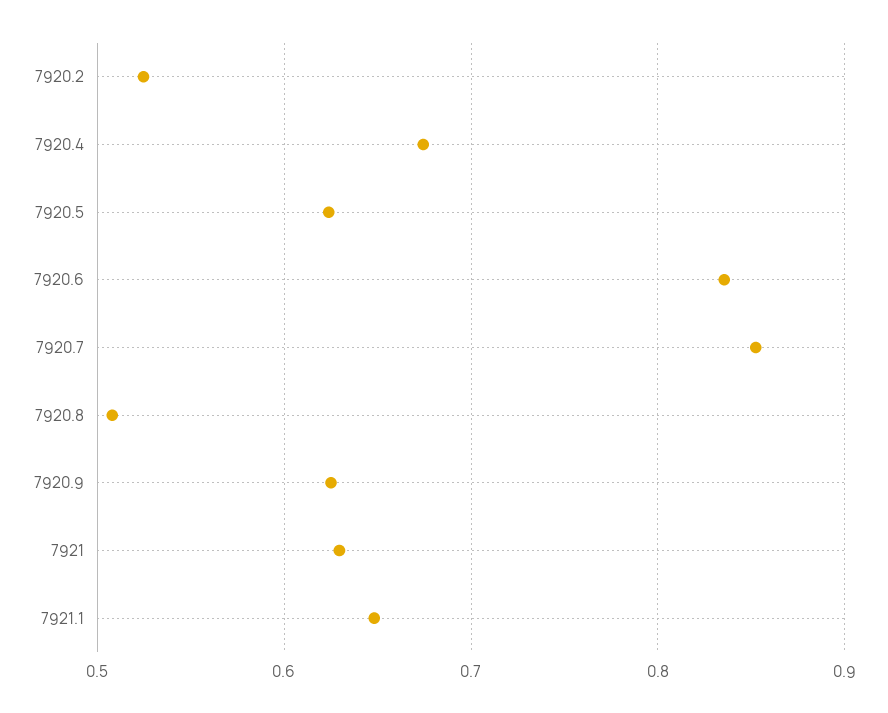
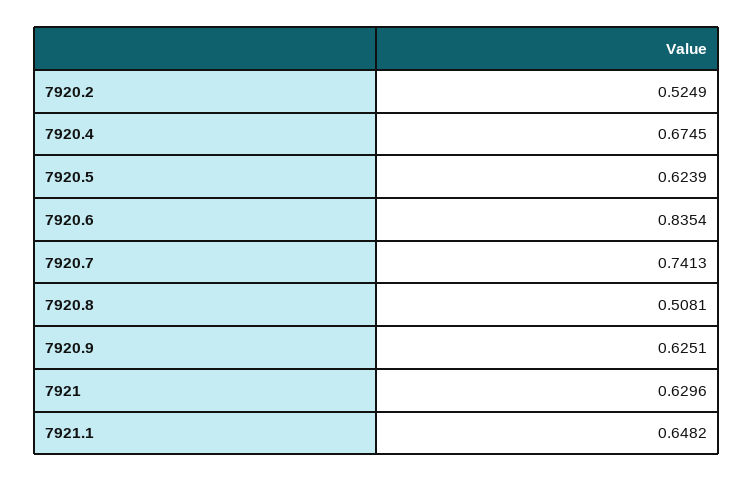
  {
    "7920.2": 0.5249,
    "7920.4": 0.6745,
    "7920.5": 0.6239,
    "7920.6": 0.8354,
-   "7920.7": 0.85,
+   "7920.7": 0.7413,
    "7920.8": 0.5081,
    "7920.9": 0.6251,
    "7921": 0.6296,
    "7921.1": 0.6482
  }

